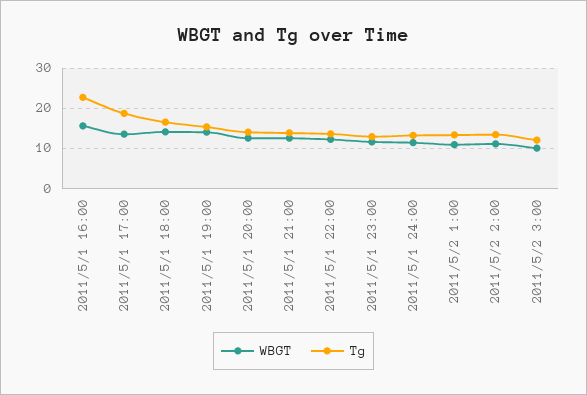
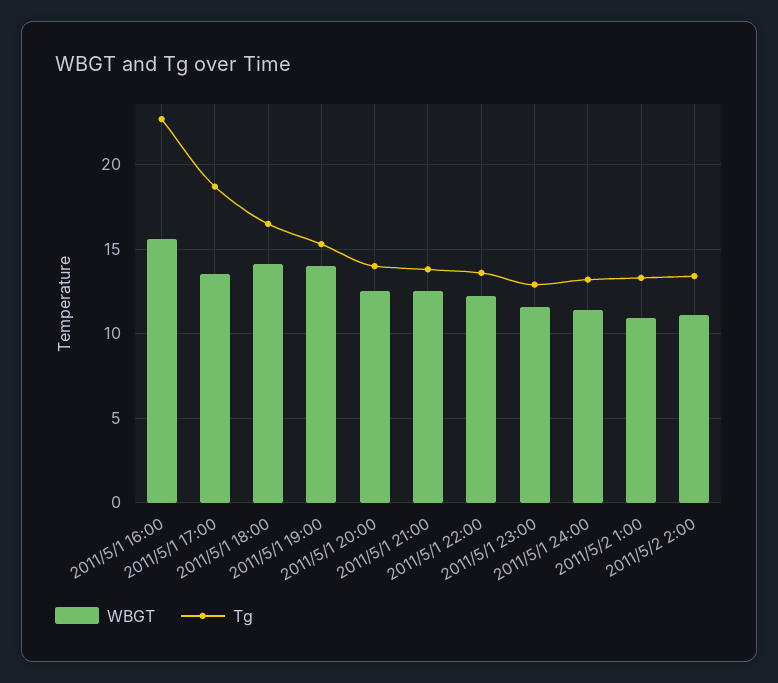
  {
    "WBGT": {
      "2011/5/1 16:00": 15.5,
      "2011/5/1 17:00": 13.5,
      "2011/5/1 18:00": 14,
      "2011/5/1 19:00": 14,
      "2011/5/1 20:00": 12.5,
      "2011/5/1 21:00": 12.5,
      "2011/5/1 22:00": 12,
      "2011/5/1 23:00": 11.5,
      "2011/5/1 24:00": 11.5,
      "2011/5/2 1:00": 11,
-     "2011/5/2 2:00": 11,
+     "2011/5/2 2:00": 11
-     "2011/5/2 3:00": 10
    },
    "Tg": {
      "2011/5/1 16:00": 22.5,
      "2011/5/1 17:00": 18.5,
      "2011/5/1 18:00": 16.5,
      "2011/5/1 19:00": 15.5,
      "2011/5/1 20:00": 14,
      "2011/5/1 21:00": 14,
      "2011/5/1 22:00": 13.5,
      "2011/5/1 23:00": 13,
      "2011/5/1 24:00": 13,
      "2011/5/2 1:00": 13.5,
-     "2011/5/2 2:00": 13.5,
+     "2011/5/2 2:00": 13.5
-     "2011/5/2 3:00": 12
    }
  }

